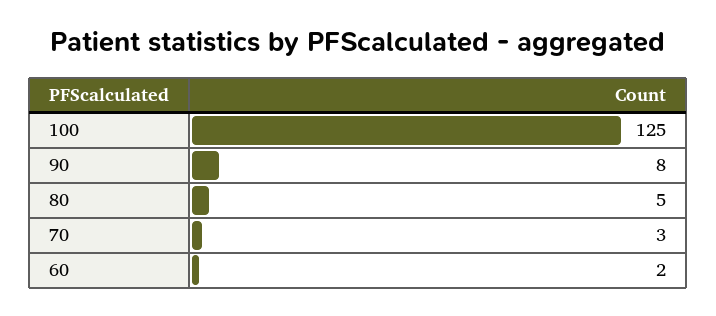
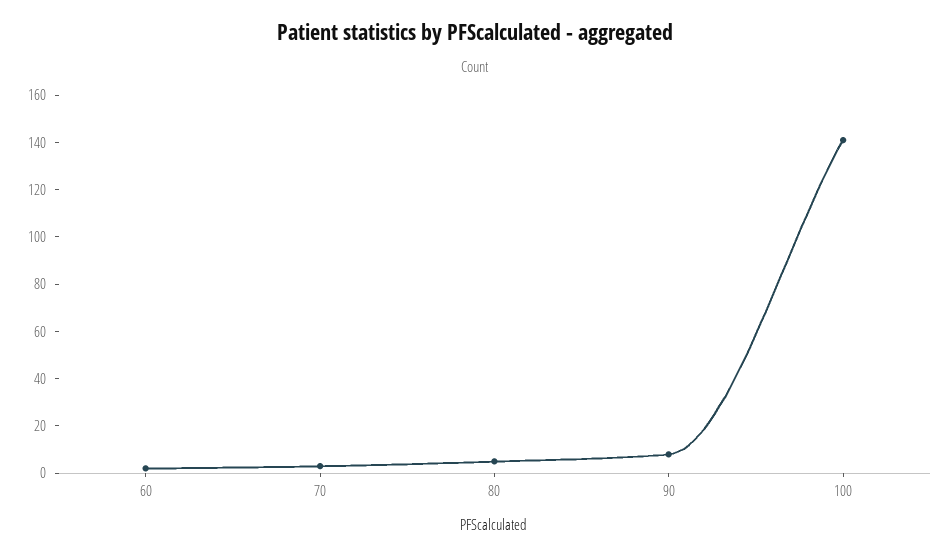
  {
-   "100": 125,
+   "100": 140,
    "90": 8,
    "80": 5,
    "70": 3,
    "60": 2
  }

